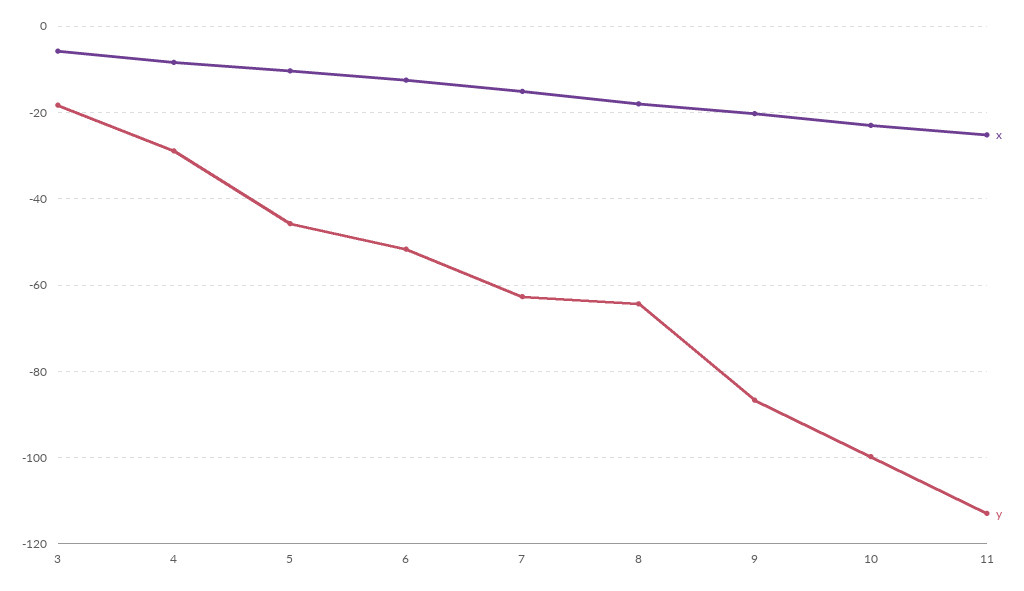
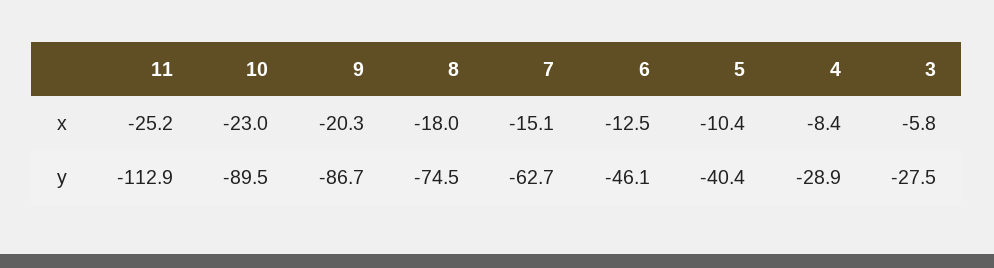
  {
    "x": {
      "3": -5.8,
      "4": -8.4,
      "5": -10.4,
      "6": -12.5,
      "7": -15.1,
      "8": -18,
      "9": -20.3,
      "10": -23,
      "11": -25.2
    },
    "y": {
-     "3": -18,
+     "3": -27.5,
      "4": -28.9,
-     "5": -46,
+     "5": -40.4,
-     "6": -52,
+     "6": -46.1,
      "7": -62.7,
-     "8": -64,
+     "8": -74.5,
      "9": -86.7,
-     "10": -100,
+     "10": -89.5,
      "11": -112.9
    }
  }

